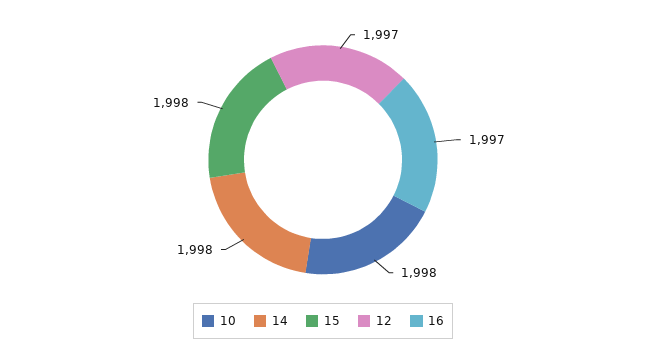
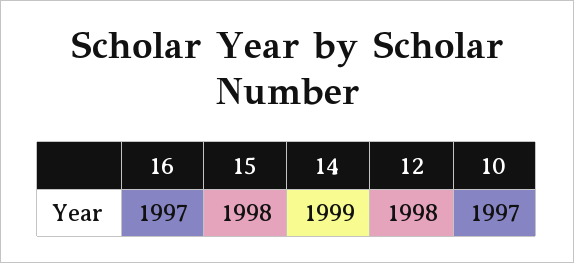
  {
-   "10": 1998,
+   "10": 1997,
-   "14": 1998,
+   "14": 1999,
    "15": 1998,
-   "12": 1997,
+   "12": 1998,
    "16": 1997
  }

